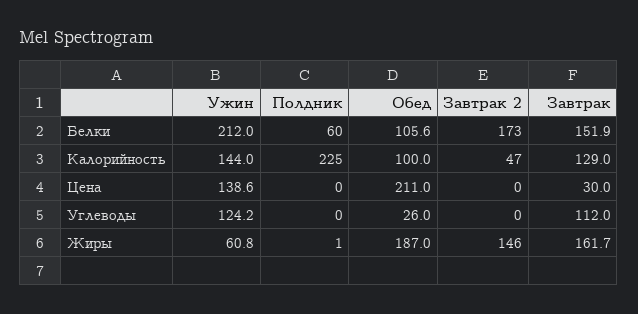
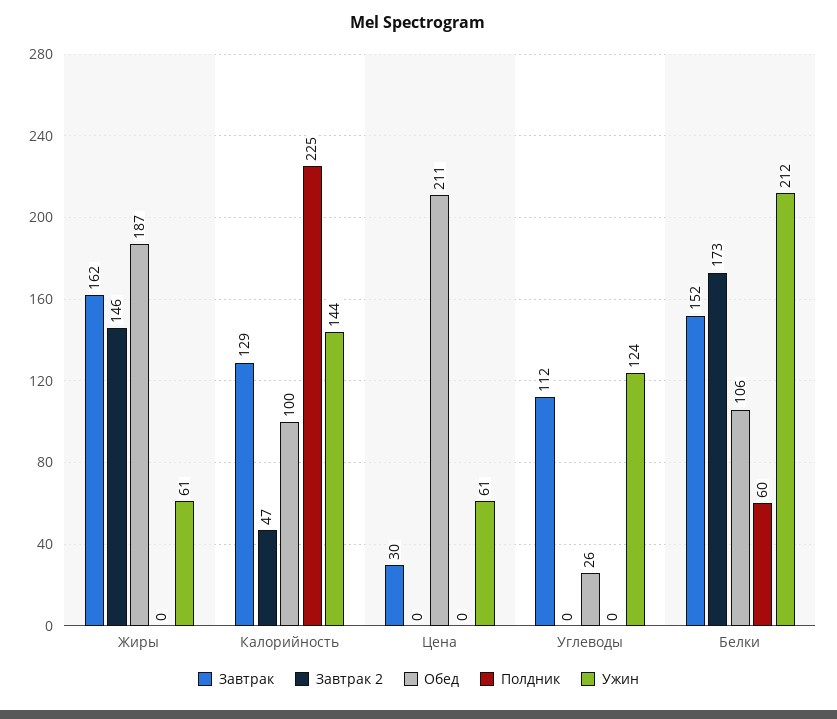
  {
    "Ужин": {
      "Белки": 212,
      "Калорийность": 144,
-     "Цена": 138.6,
+     "Цена": 61,
      "Углеводы": 124.2,
      "Жиры": 60.8
    },
    "Полдник": {
      "Белки": 60,
      "Калорийность": 225,
      "Цена": 0,
      "Углеводы": 0,
-     "Жиры": 1
+     "Жиры": 0
    },
    "Обед": {
      "Белки": 105.6,
      "Калорийность": 100,
      "Цена": 211,
      "Углеводы": 26,
      "Жиры": 187
    },
    "Завтрак 2": {
      "Белки": 173,
      "Калорийность": 47,
      "Цена": 0,
      "Углеводы": 0,
      "Жиры": 146
    },
    "Завтрак": {
      "Белки": 151.9,
      "Калорийность": 129,
      "Цена": 30,
      "Углеводы": 112,
      "Жиры": 161.7
    }
  }

